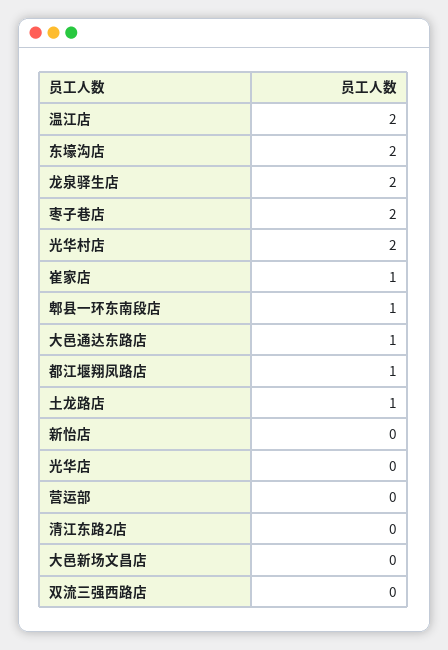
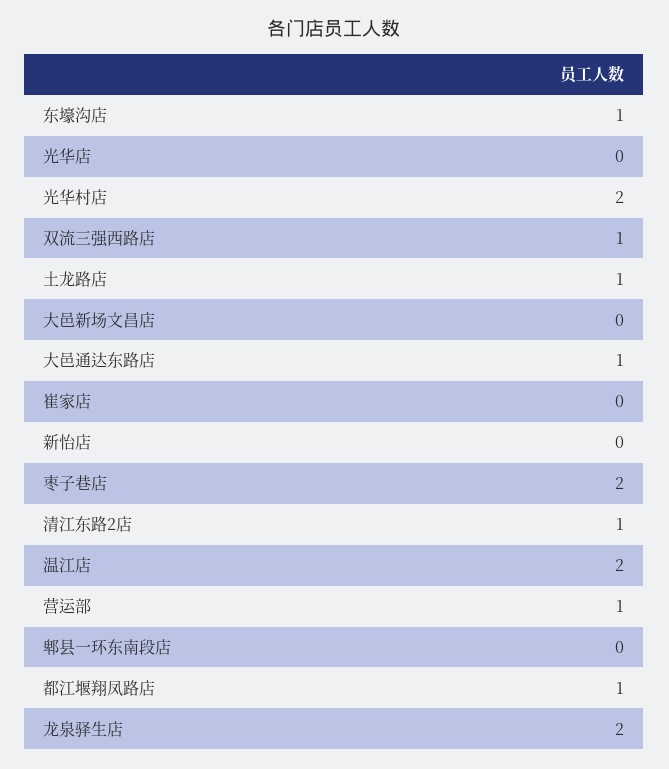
  {
    "温江店": 2,
-   "东壕沟店": 2,
+   "东壕沟店": 1,
    "龙泉驿生店": 2,
    "枣子巷店": 2,
    "光华村店": 2,
-   "崔家店": 1,
+   "崔家店": 0,
-   "郫县一环东南段店": 1,
+   "郫县一环东南段店": 0,
    "大邑通达东路店": 1,
    "都江堰翔凤路店": 1,
    "土龙路店": 1,
    "新怡店": 0,
    "光华店": 0,
-   "营运部": 0,
+   "营运部": 1,
-   "清江东路2店": 0,
+   "清江东路2店": 1,
    "大邑新场文昌店": 0,
-   "双流三强西路店": 0
+   "双流三强西路店": 1
  }

